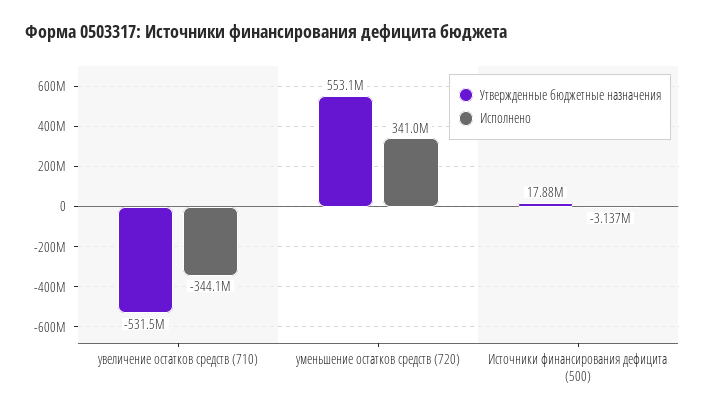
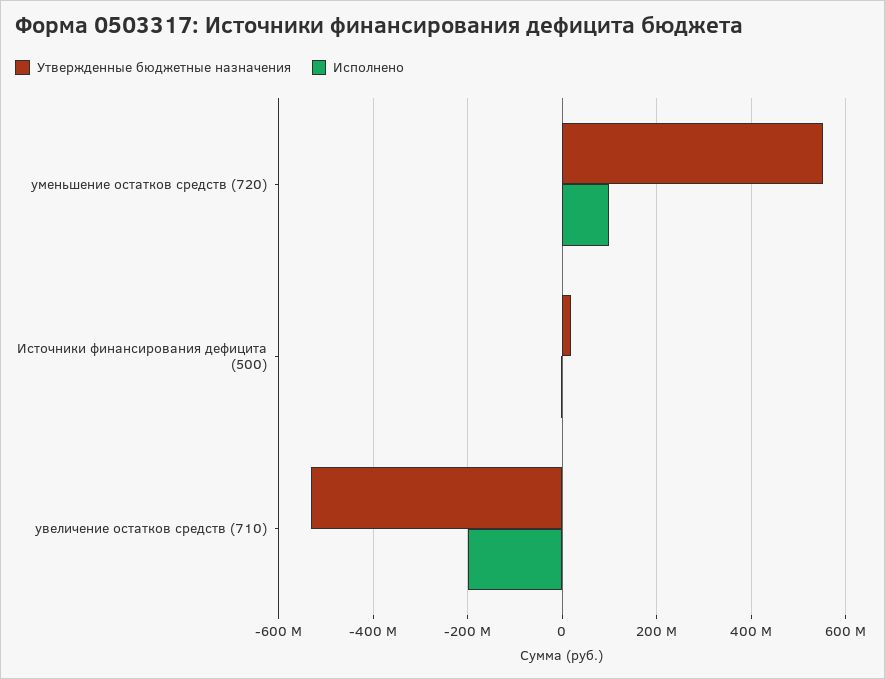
  {
    "Утвержденные бюджетные назначения": {
      "увеличение остатков средств (710)": -531500000,
      "уменьшение остатков средств (720)": 553100000,
      "Источники финансирования дефицита (500)": 17880000
    },
    "Исполнено": {
-     "увеличение остатков средств (710)": -344100000,
+     "увеличение остатков средств (710)": -200000000,
-     "уменьшение остатков средств (720)": 341000000,
+     "уменьшение остатков средств (720)": 100000000,
      "Источники финансирования дефицита (500)": -3137000
    }
  }

